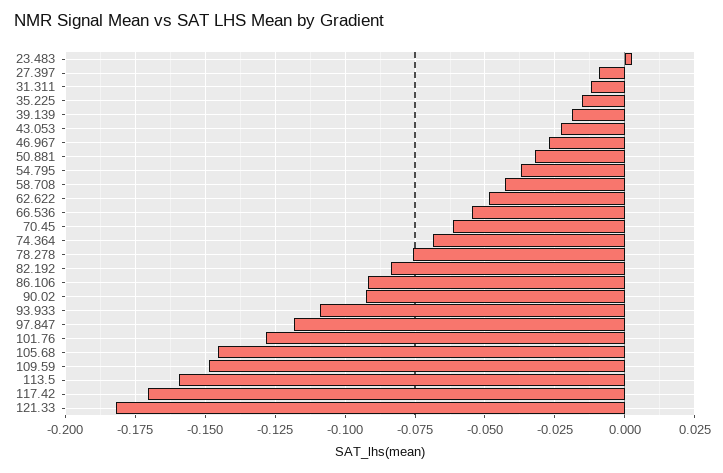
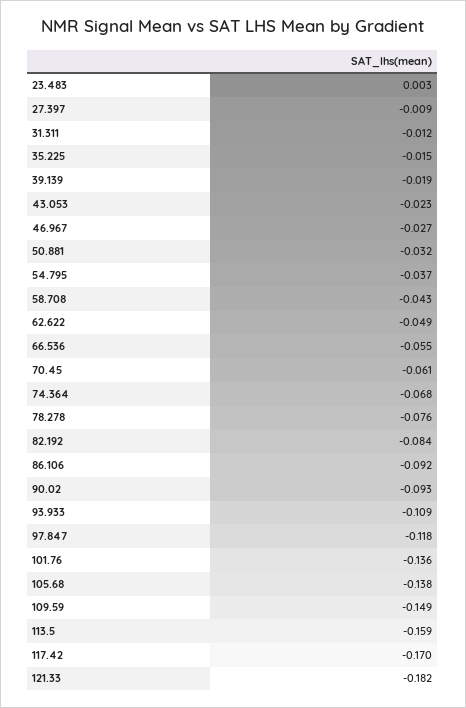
  {
    "23.483": 0.003,
    "27.397": -0.009,
    "31.311": -0.012,
    "35.225": -0.015,
    "39.139": -0.019,
    "43.053": -0.023,
    "46.967": -0.027,
    "50.881": -0.032,
    "54.795": -0.037,
    "58.708": -0.043,
    "62.622": -0.049,
    "66.536": -0.055,
    "70.45": -0.061,
    "74.364": -0.068,
    "78.278": -0.076,
    "82.192": -0.084,
    "86.106": -0.092,
    "90.02": -0.093,
    "93.933": -0.109,
    "97.847": -0.118,
-   "101.76": -0.1275,
+   "101.76": -0.136,
-   "105.68": -0.145,
+   "105.68": -0.138,
    "109.59": -0.149,
    "113.5": -0.159,
    "117.42": -0.17,
    "121.33": -0.182
  }

